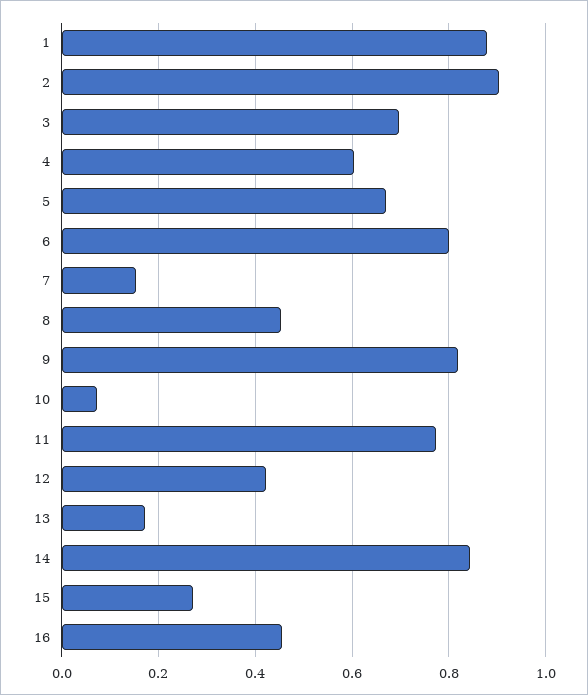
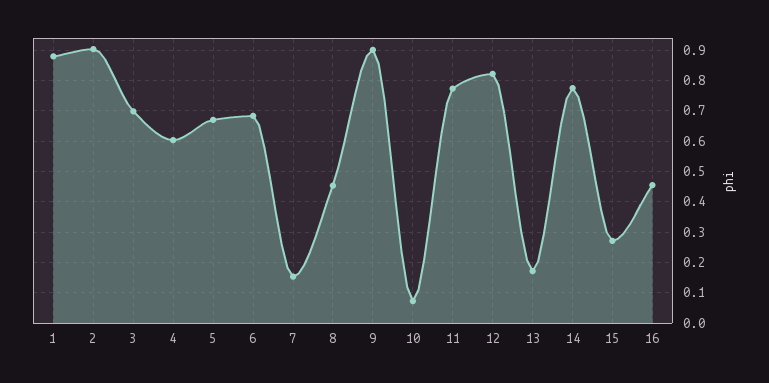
  {
    "1": 0.88,
    "2": 0.9,
    "3": 0.7,
    "4": 0.6,
    "5": 0.68,
-   "6": 0.8,
+   "6": 0.68,
    "7": 0.16,
    "8": 0.46,
-   "9": 0.82,
+   "9": 0.9,
    "10": 0.08,
    "11": 0.78,
-   "12": 0.42,
+   "12": 0.82,
    "13": 0.18,
-   "14": 0.84,
+   "14": 0.78,
    "15": 0.28,
    "16": 0.46
  }

